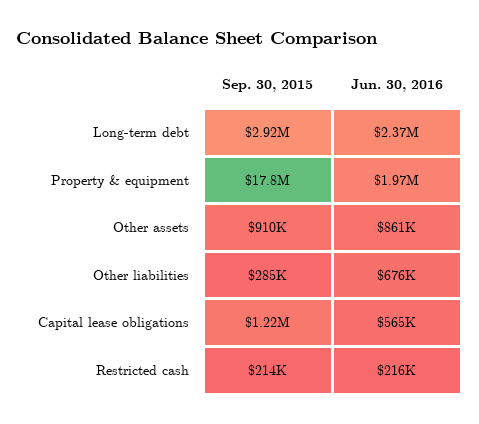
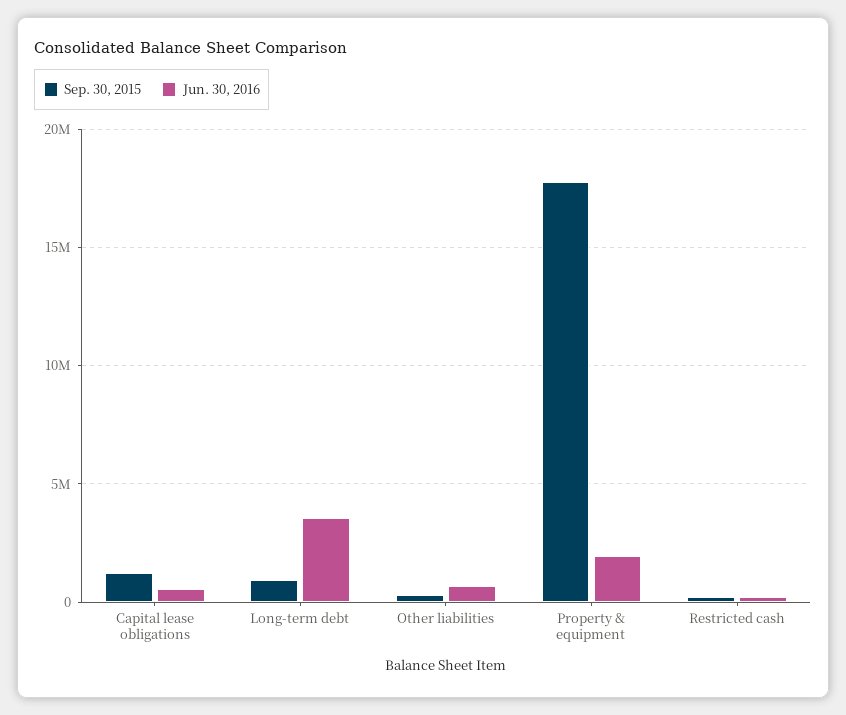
  {
    "Sep. 30, 2015": {
-     "Long-term debt": 2920000,
+     "Long-term debt": 1000000,
      "Property & equipment": 17800000,
-     "Other assets": 910000,
      "Other liabilities": 285000,
      "Capital lease obligations": 1220000,
      "Restricted cash": 214000
    },
    "Jun. 30, 2016": {
-     "Long-term debt": 2370000,
+     "Long-term debt": 3500000,
      "Property & equipment": 1970000,
-     "Other assets": 861000,
      "Other liabilities": 676000,
      "Capital lease obligations": 565000,
      "Restricted cash": 216000
    }
  }

